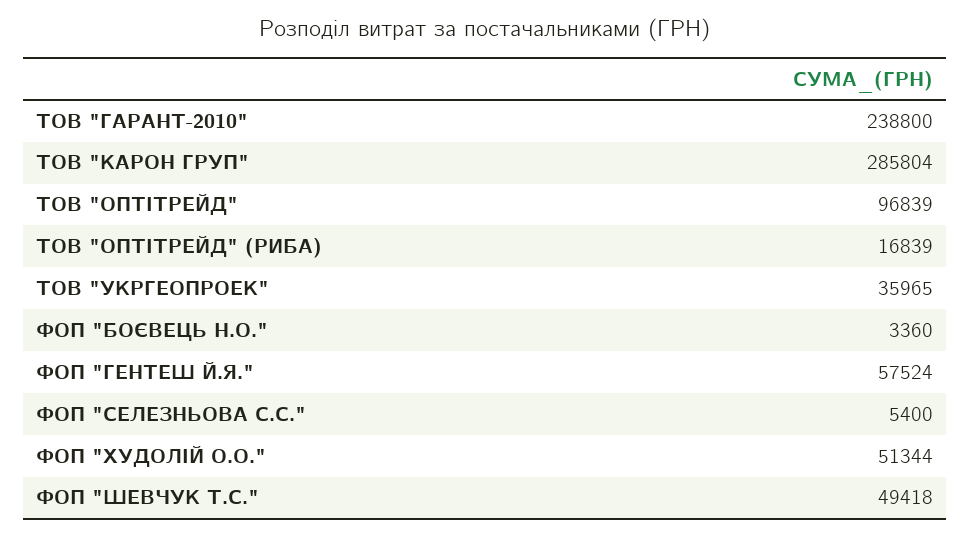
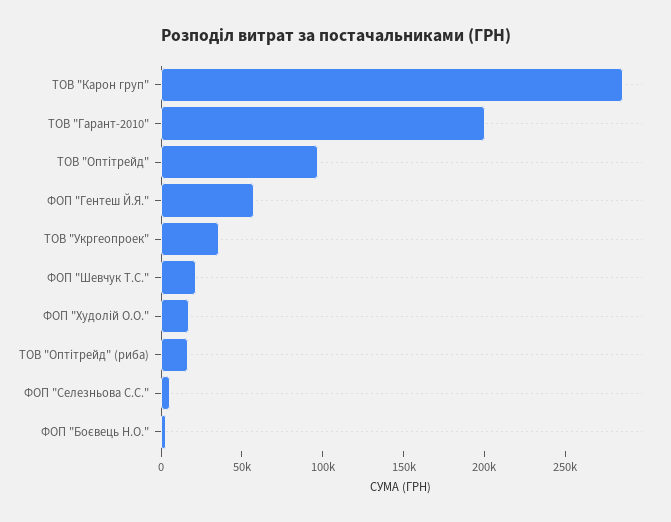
  {
-   "ТОВ \"ГАРАНТ-2010\"": 238800,
+   "ТОВ \"ГАРАНТ-2010\"": 200000,
    "ТОВ \"КАРОН ГРУП\"": 285804,
    "ТОВ \"ОПТІТРЕЙД\"": 96839,
    "ТОВ \"ОПТІТРЕЙД\" (РИБА)": 16839,
    "ТОВ \"УКРГЕОПРОЕК\"": 35965,
    "ФОП \"БОЄВЕЦЬ Н.О.\"": 3360,
    "ФОП \"ГЕНТЕШ Й.Я.\"": 57524,
    "ФОП \"СЕЛЕЗНЬОВА С.С.\"": 5400,
-   "ФОП \"ХУДОЛІЙ О.О.\"": 51344,
+   "ФОП \"ХУДОЛІЙ О.О.\"": 20000,
-   "ФОП \"ШЕВЧУК Т.С.\"": 49418
+   "ФОП \"ШЕВЧУК Т.С.\"": 20000
  }

